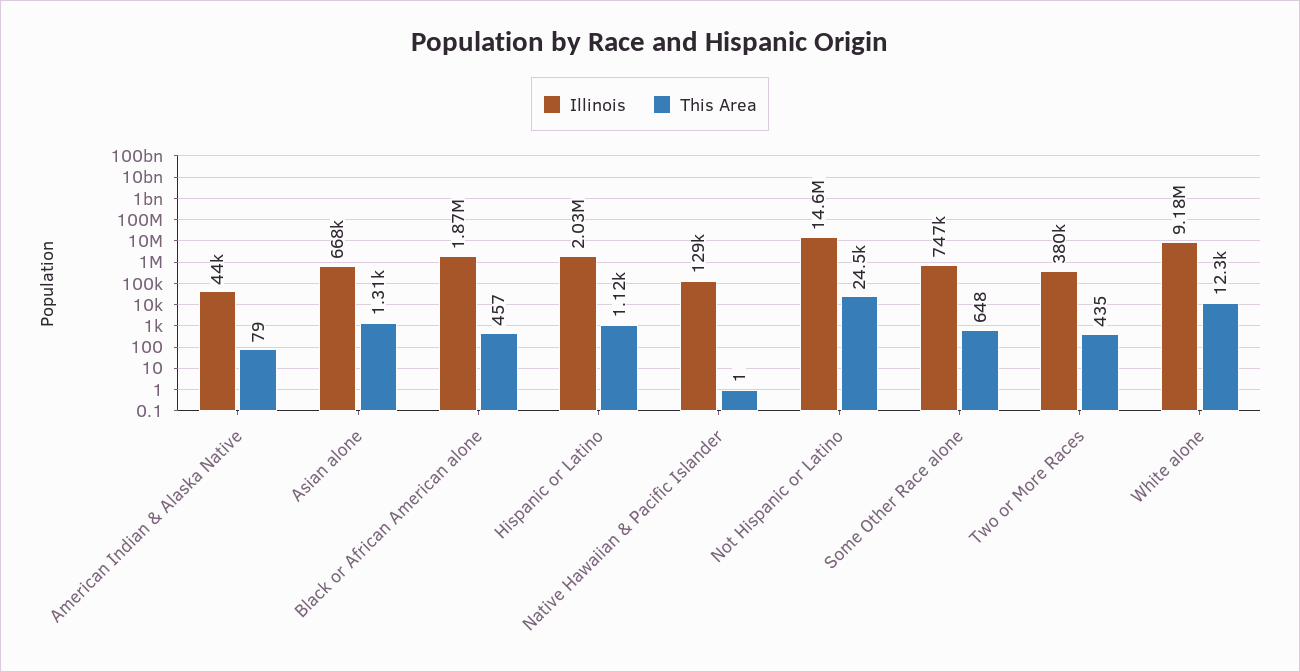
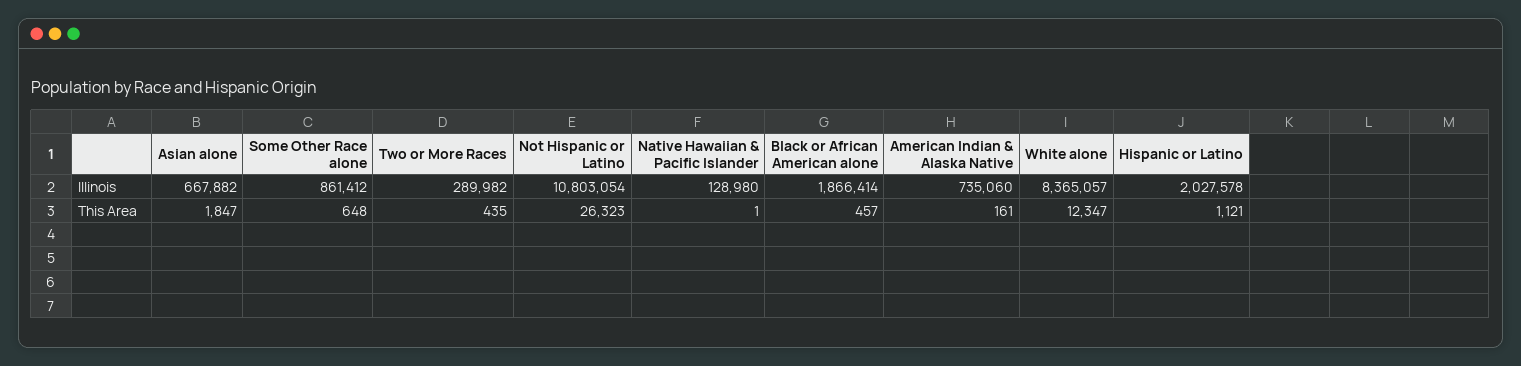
  {
    "Illinois": {
-     "American Indian & Alaska Native": 44000,
+     "American Indian & Alaska Native": 735060,
      "Asian alone": 667882,
      "Black or African American alone": 1866414,
      "Hispanic or Latino": 2027578,
      "Native Hawaiian & Pacific Islander": 128980,
-     "Not Hispanic or Latino": 14600000,
+     "Not Hispanic or Latino": 10803054,
-     "Some Other Race alone": 747000,
+     "Some Other Race alone": 861412,
-     "Two or More Races": 380000,
+     "Two or More Races": 289982,
-     "White alone": 9180000
+     "White alone": 8365057
    },
    "This Area": {
-     "American Indian & Alaska Native": 79,
+     "American Indian & Alaska Native": 161,
-     "Asian alone": 1310,
+     "Asian alone": 1847,
      "Black or African American alone": 457,
      "Hispanic or Latino": 1121,
      "Native Hawaiian & Pacific Islander": 1,
-     "Not Hispanic or Latino": 24500,
+     "Not Hispanic or Latino": 26323,
      "Some Other Race alone": 648,
      "Two or More Races": 435,
      "White alone": 12347
    }
  }

